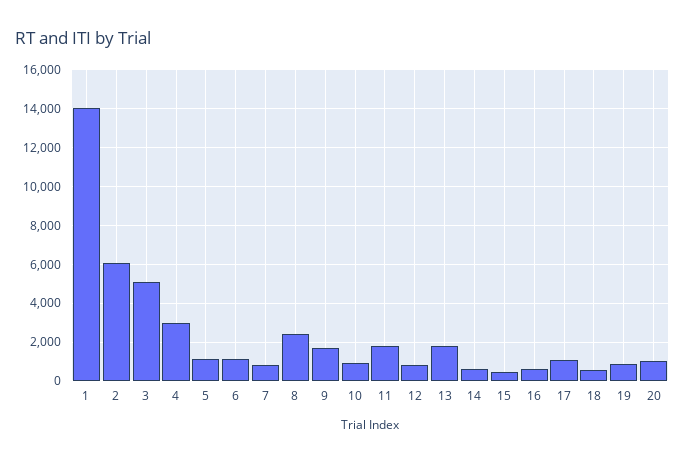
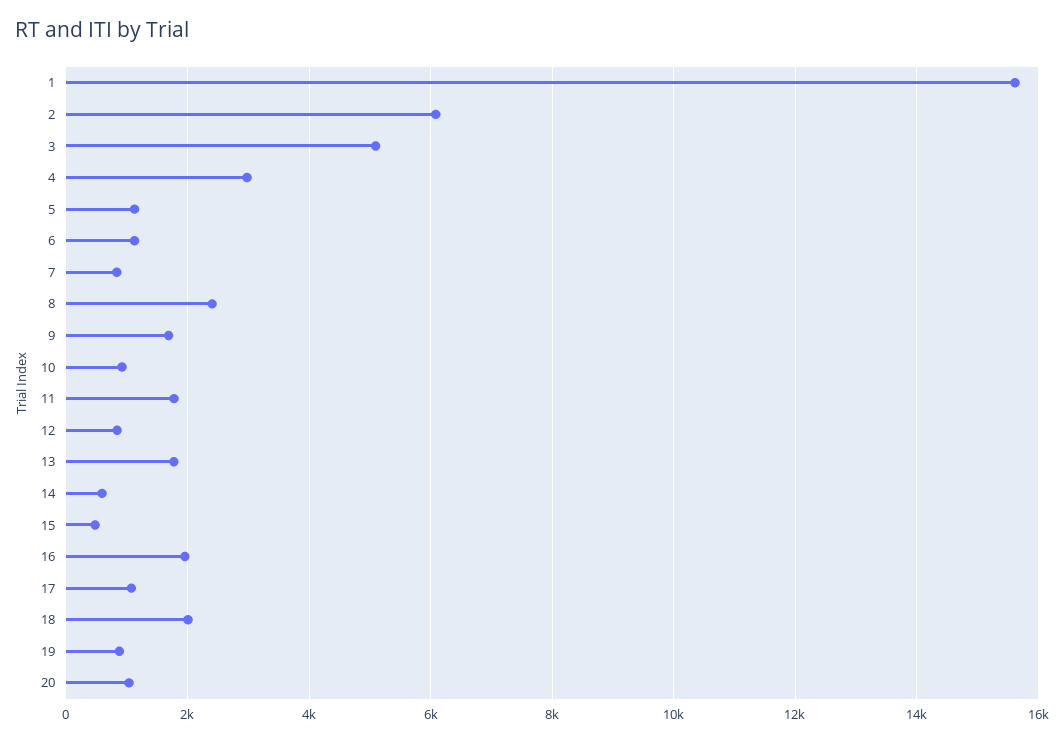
  {
-   "1": 14000,
+   "1": 15600,
    "2": 6000,
    "3": 5000,
    "4": 3000,
    "5": 1200,
    "6": 1200,
    "7": 800,
    "8": 2400,
    "9": 1600,
    "10": 1000,
    "11": 1800,
    "12": 800,
    "13": 1800,
    "14": 600,
    "15": 400,
-   "16": 500,
+   "16": 2000,
    "17": 1000,
-   "18": 500,
+   "18": 2000,
    "19": 800,
    "20": 1000
  }

